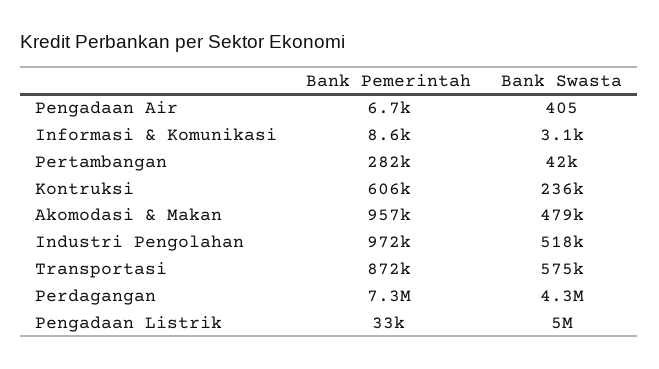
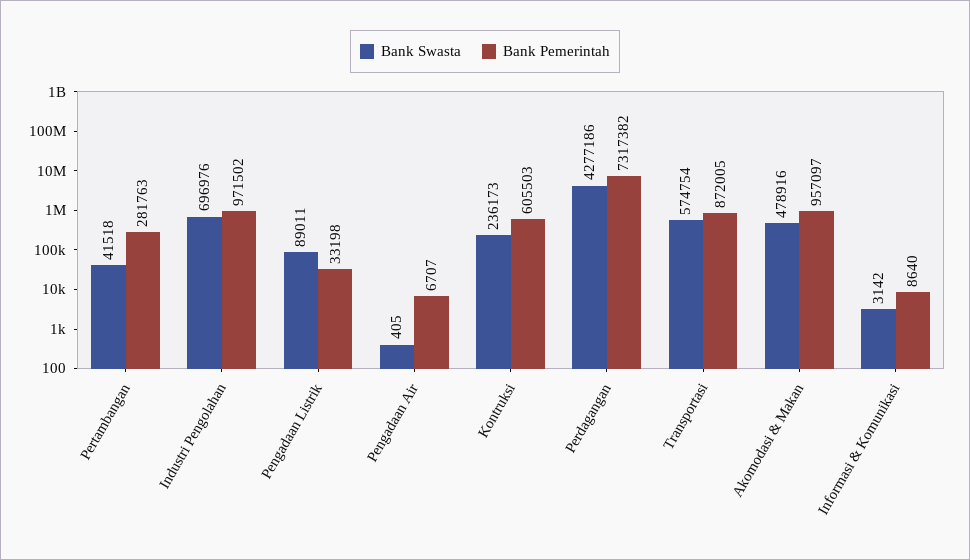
  {
    "Bank Pemerintah": {
      "Pengadaan Air": 6707,
      "Informasi & Komunikasi": 8640,
      "Pertambangan": 281763,
      "Kontruksi": 605503,
      "Akomodasi & Makan": 957097,
      "Industri Pengolahan": 971502,
      "Transportasi": 872005,
      "Perdagangan": 7317382,
      "Pengadaan Listrik": 33198
    },
    "Bank Swasta": {
      "Pengadaan Air": 405,
      "Informasi & Komunikasi": 3142,
      "Pertambangan": 41518,
      "Kontruksi": 236173,
      "Akomodasi & Makan": 478916,
-     "Industri Pengolahan": 518000,
+     "Industri Pengolahan": 696976,
      "Transportasi": 574754,
      "Perdagangan": 4277186,
-     "Pengadaan Listrik": 5000000
+     "Pengadaan Listrik": 89011
    }
  }

